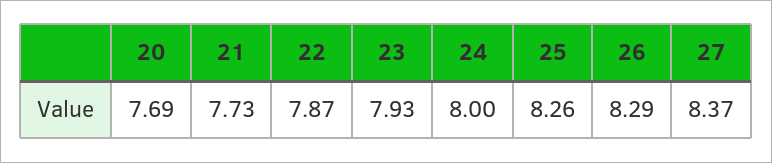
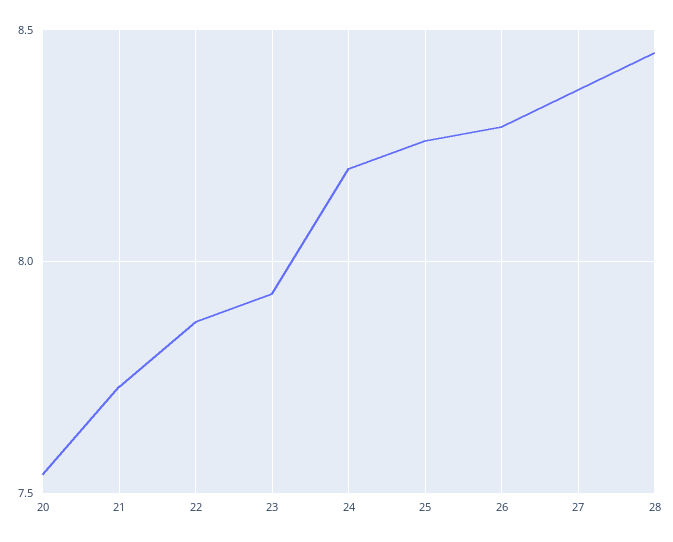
  {
-   "20": 7.69,
+   "20": 7.55,
    "21": 7.73,
    "22": 7.87,
    "23": 7.93,
-   "24": 8,
+   "24": 8.2,
    "25": 8.26,
    "26": 8.29,
-   "27": 8.37
+   "27": 8.37,
+   "28": 8.45
  }

